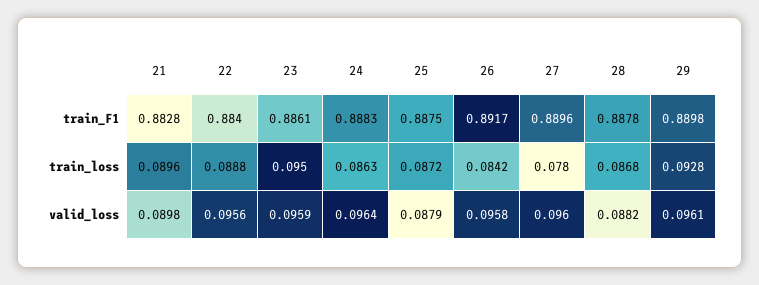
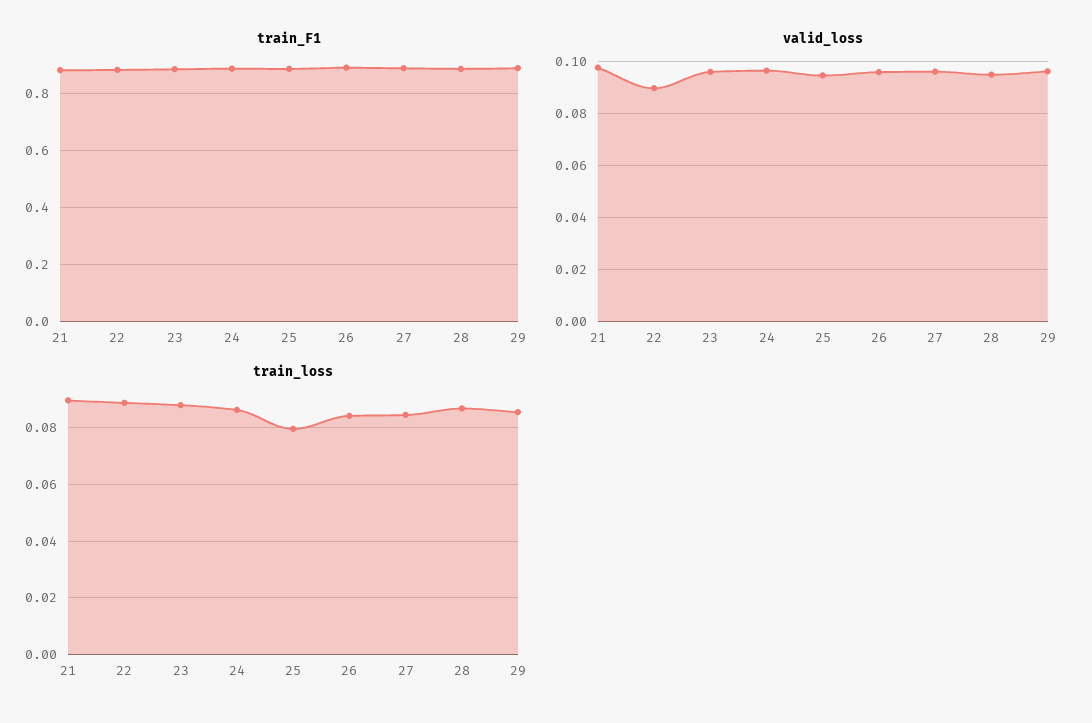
  {
    "train_F1": {
      "21": 0.8828,
      "22": 0.884,
      "23": 0.8861,
      "24": 0.8883,
      "25": 0.8875,
      "26": 0.8917,
      "27": 0.8896,
      "28": 0.8878,
      "29": 0.8898
    },
    "train_loss": {
      "21": 0.0896,
      "22": 0.0888,
-     "23": 0.095,
+     "23": 0.0875,
      "24": 0.0863,
-     "25": 0.0872,
+     "25": 0.08,
      "26": 0.0842,
-     "27": 0.078,
+     "27": 0.085,
      "28": 0.0868,
-     "29": 0.0928
+     "29": 0.085
    },
    "valid_loss": {
-     "21": 0.0898,
+     "21": 0.0975,
-     "22": 0.0956,
+     "22": 0.09,
      "23": 0.0959,
      "24": 0.0964,
-     "25": 0.0879,
+     "25": 0.095,
      "26": 0.0958,
      "27": 0.096,
-     "28": 0.0882,
+     "28": 0.095,
      "29": 0.0961
    }
  }

